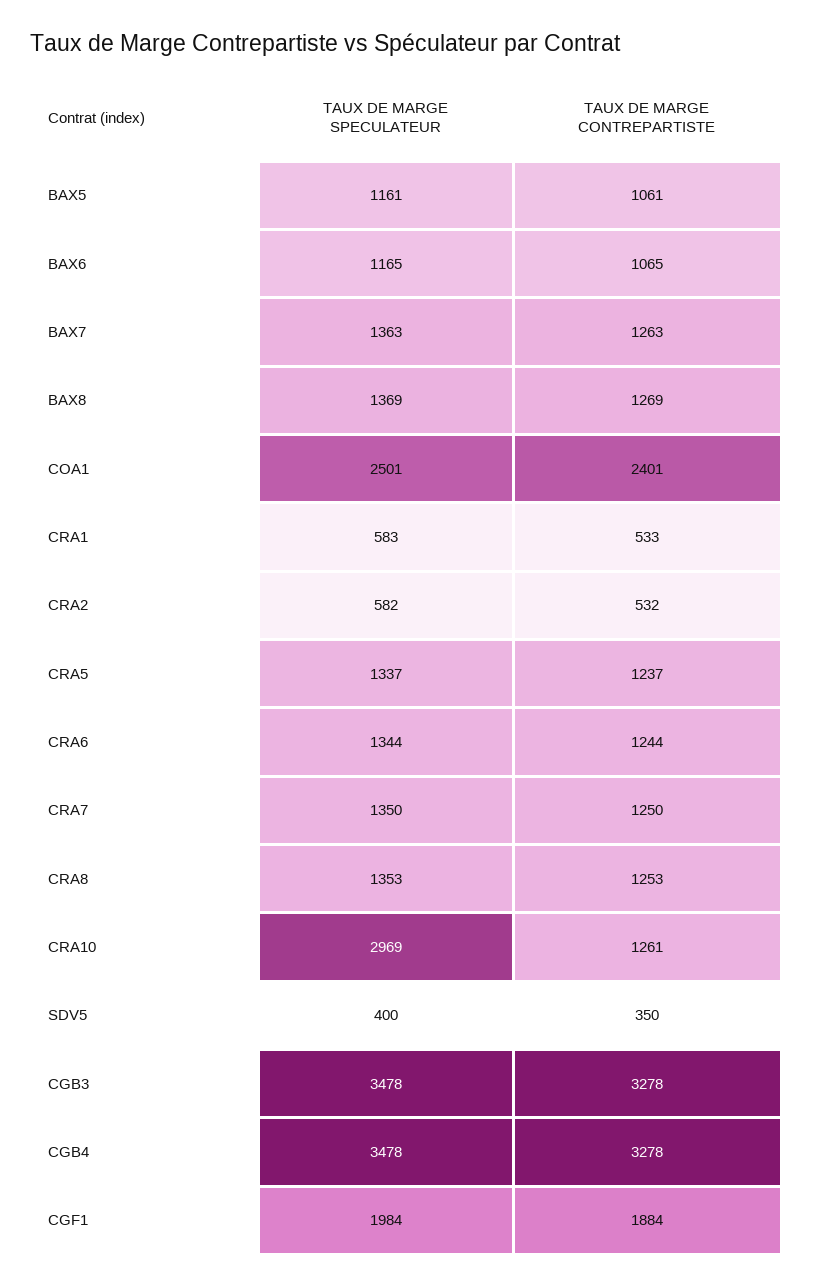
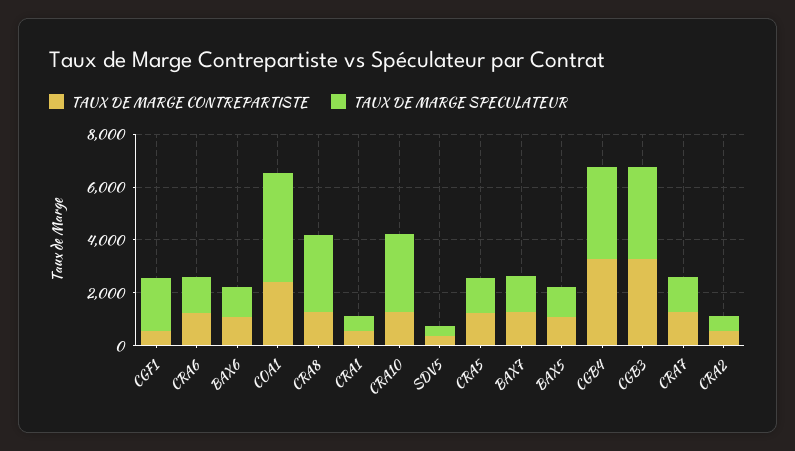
  {
    "TAUX DE MARGE SPECULATEUR": {
      "BAX5": 1161,
      "BAX6": 1165,
      "BAX7": 1363,
-     "BAX8": 1369,
-     "COA1": 2501,
+     "COA1": 4000,
      "CRA1": 583,
      "CRA2": 582,
      "CRA5": 1337,
      "CRA6": 1344,
      "CRA7": 1350,
-     "CRA8": 1353,
+     "CRA8": 3000,
      "CRA10": 2969,
      "SDV5": 400,
      "CGB3": 3478,
      "CGB4": 3478,
      "CGF1": 1984
    },
    "TAUX DE MARGE CONTREPARTISTE": {
      "BAX5": 1061,
      "BAX6": 1065,
      "BAX7": 1263,
-     "BAX8": 1269,
      "COA1": 2401,
      "CRA1": 533,
      "CRA2": 532,
      "CRA5": 1237,
      "CRA6": 1244,
      "CRA7": 1250,
      "CRA8": 1253,
      "CRA10": 1261,
      "SDV5": 350,
      "CGB3": 3278,
      "CGB4": 3278,
-     "CGF1": 1884
+     "CGF1": 500
    }
  }

